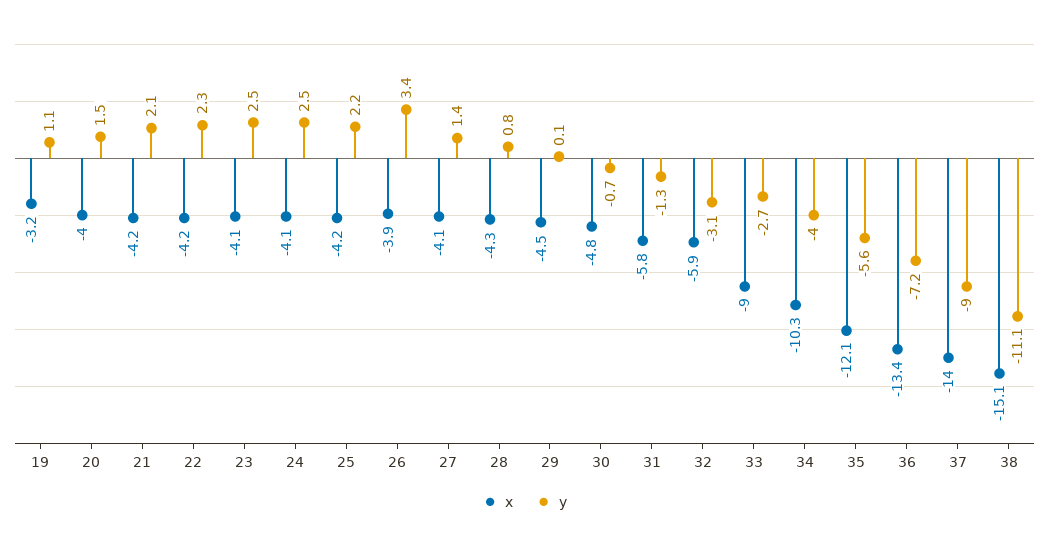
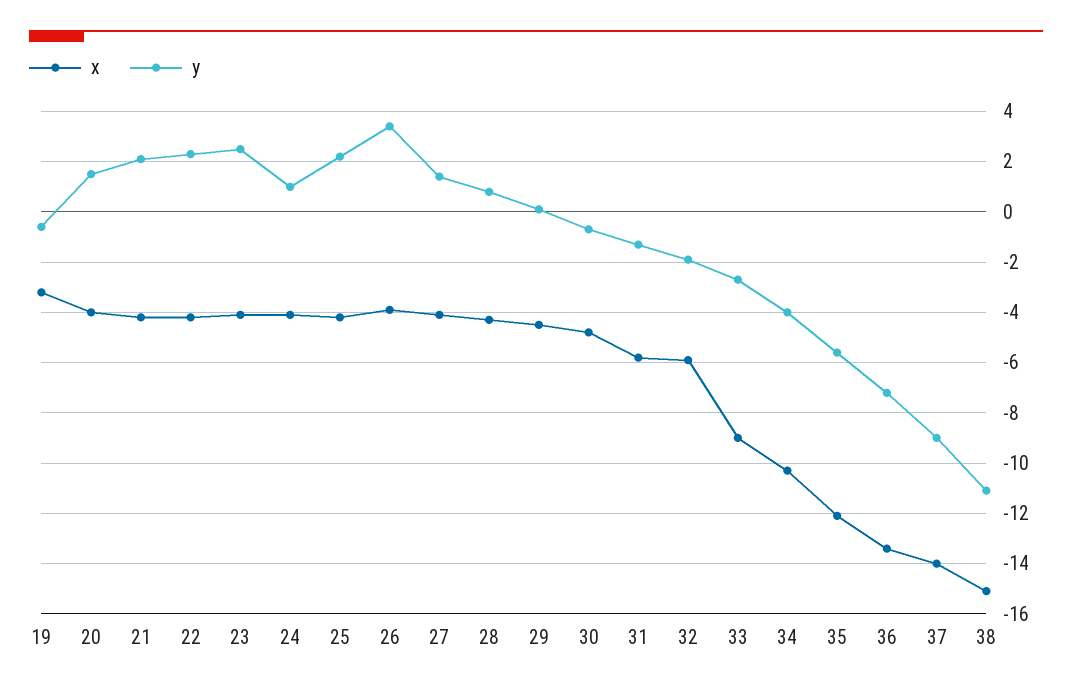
  {
    "x": {
      "19": -3.2,
      "20": -4,
      "21": -4.2,
      "22": -4.2,
      "23": -4.1,
      "24": -4.1,
      "25": -4.2,
      "26": -3.9,
      "27": -4.1,
      "28": -4.3,
      "29": -4.5,
      "30": -4.8,
      "31": -5.8,
      "32": -5.9,
      "33": -9,
      "34": -10.3,
      "35": -12.1,
      "36": -13.4,
      "37": -14,
      "38": -15.1
    },
    "y": {
-     "19": 1.1,
+     "19": -0.5,
      "20": 1.5,
      "21": 2.1,
      "22": 2.3,
      "23": 2.5,
-     "24": 2.5,
+     "24": 1,
      "25": 2.2,
      "26": 3.4,
      "27": 1.4,
      "28": 0.8,
      "29": 0.1,
      "30": -0.7,
      "31": -1.3,
-     "32": -3.1,
+     "32": -2,
      "33": -2.7,
      "34": -4,
      "35": -5.6,
      "36": -7.2,
      "37": -9,
      "38": -11.1
    }
  }

